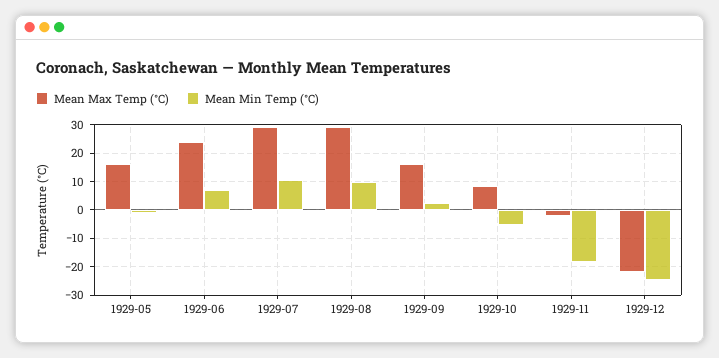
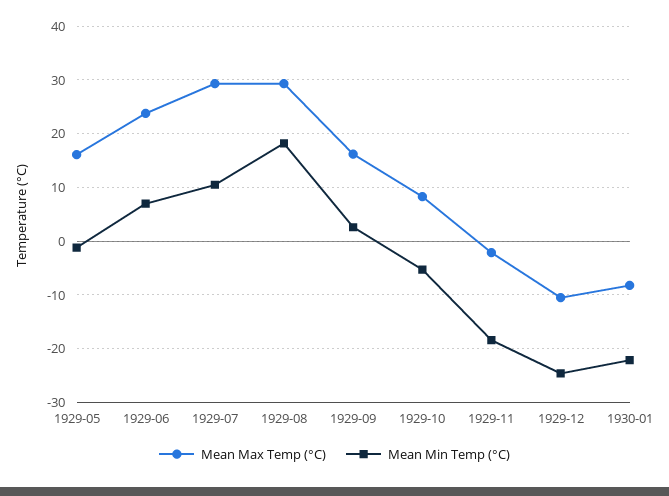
  {
    "Mean Max Temp (°C)": {
      "1929-05": 16,
      "1929-06": 24,
      "1929-07": 30,
      "1929-08": 30,
      "1929-09": 16,
      "1929-10": 8,
      "1929-11": -2,
-     "1929-12": -22.5
+     "1929-12": -10,
+     "1930-01": -8
    },
    "Mean Min Temp (°C)": {
      "1929-05": -2,
      "1929-06": 8,
      "1929-07": 10,
-     "1929-08": 10,
+     "1929-08": 18,
      "1929-09": 2,
      "1929-10": -6,
      "1929-11": -18,
-     "1929-12": -24
+     "1929-12": -24,
+     "1930-01": -22
    }
  }

